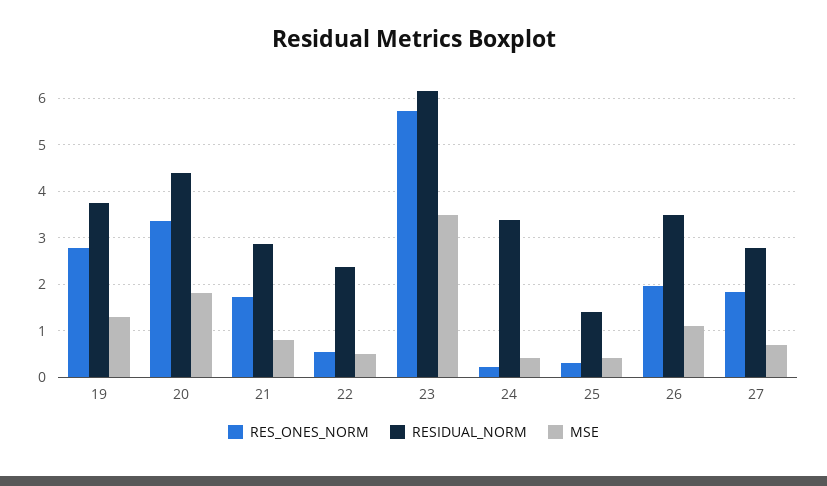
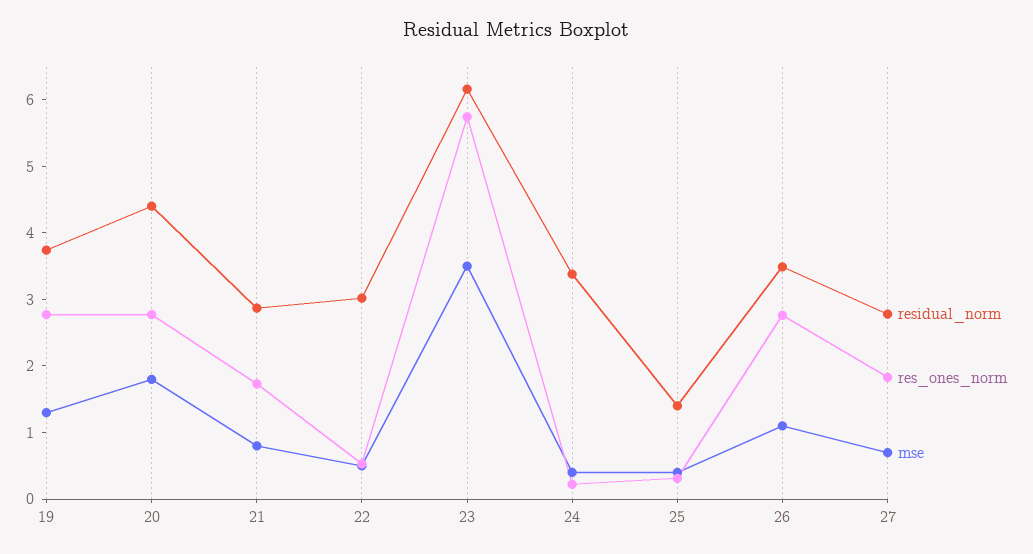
  {
    "RES_ONES_NORM": {
      "19": 2.8,
-     "20": 3.4,
+     "20": 2.8,
      "21": 1.8,
      "22": 0.6,
      "23": 5.8,
      "24": 0.2,
      "25": 0.4,
-     "26": 2,
+     "26": 2.8,
      "27": 1.8
    },
    "RESIDUAL_NORM": {
      "19": 3.8,
      "20": 4.4,
      "21": 2.8,
-     "22": 2.4,
+     "22": 3,
      "23": 6.2,
      "24": 3.4,
      "25": 1.4,
      "26": 3.4,
      "27": 2.8
    },
    "MSE": {
      "19": 1.4,
      "20": 1.8,
      "21": 0.8,
      "22": 0.6,
      "23": 3.6,
      "24": 0.4,
      "25": 0.4,
      "26": 1.2,
      "27": 0.8
    }
  }

